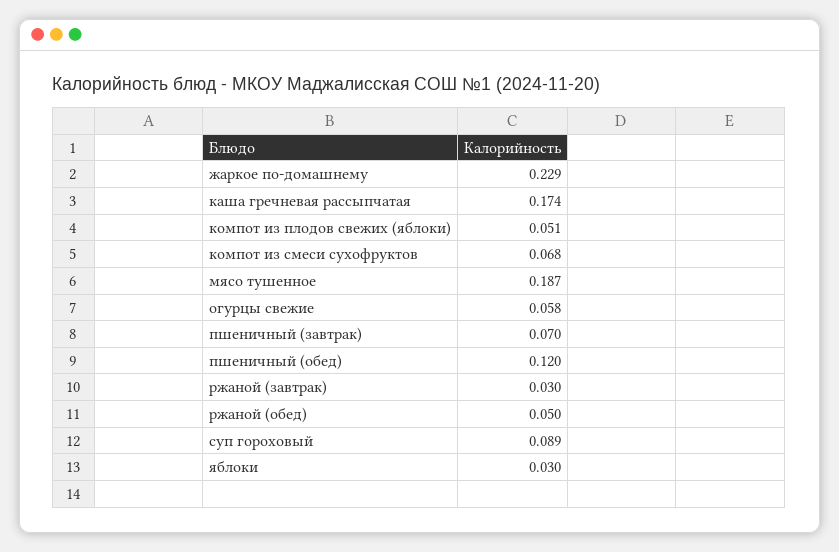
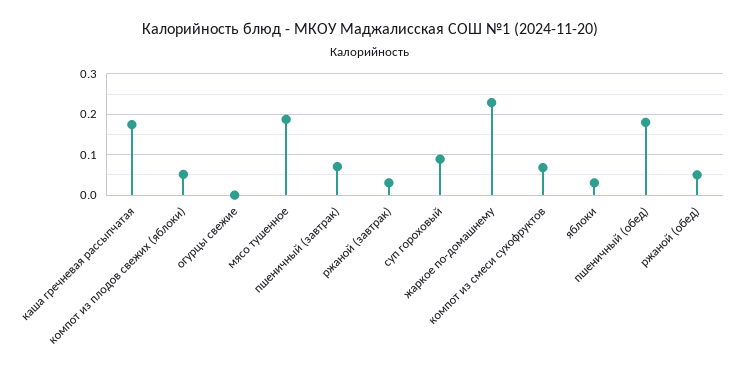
  {
    "жаркое по-домашнему": 0.229,
    "каша гречневая рассыпчатая": 0.174,
    "компот из плодов свежих (яблоки)": 0.051,
    "компот из смеси сухофруктов": 0.068,
    "мясо тушенное": 0.187,
-   "огурцы свежие": 0.058,
+   "огурцы свежие": 0,
    "пшеничный (завтрак)": 0.07,
-   "пшеничный (обед)": 0.12,
+   "пшеничный (обед)": 0.18,
    "ржаной (завтрак)": 0.03,
    "ржаной (обед)": 0.05,
    "суп гороховый": 0.089,
    "яблоки": 0.03
  }

